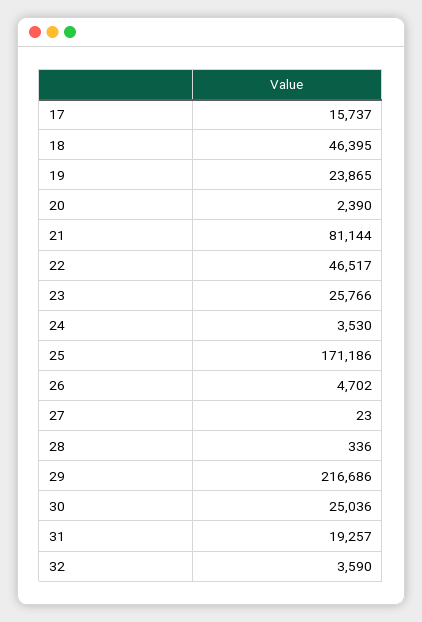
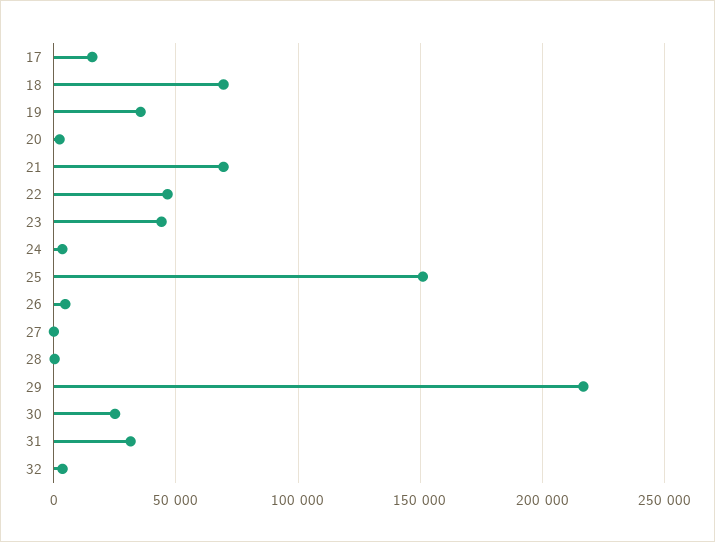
  {
    "17": 15737,
-   "18": 46395,
+   "18": 70000,
-   "19": 23865,
+   "19": 35000,
    "20": 2390,
-   "21": 81144,
+   "21": 70000,
    "22": 46517,
-   "23": 25766,
+   "23": 45000,
    "24": 3530,
-   "25": 171186,
+   "25": 150000,
    "26": 4702,
    "27": 23,
    "28": 336,
    "29": 216686,
    "30": 25036,
-   "31": 19257,
+   "31": 30000,
    "32": 3590
  }

